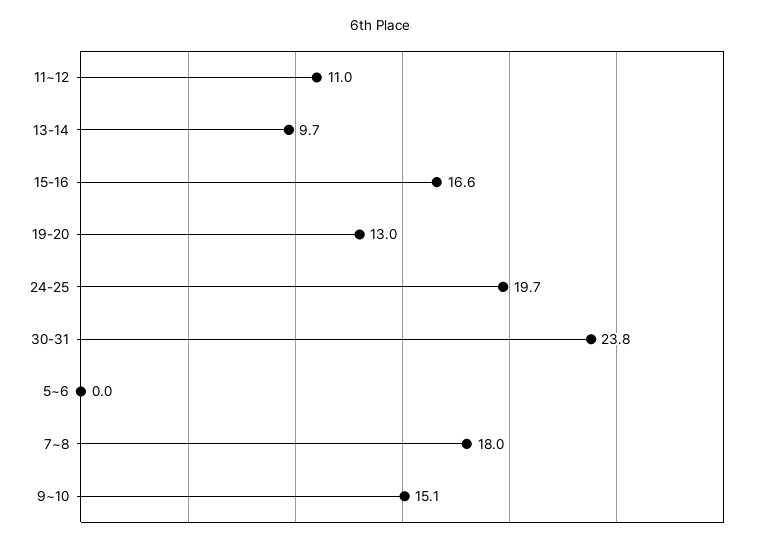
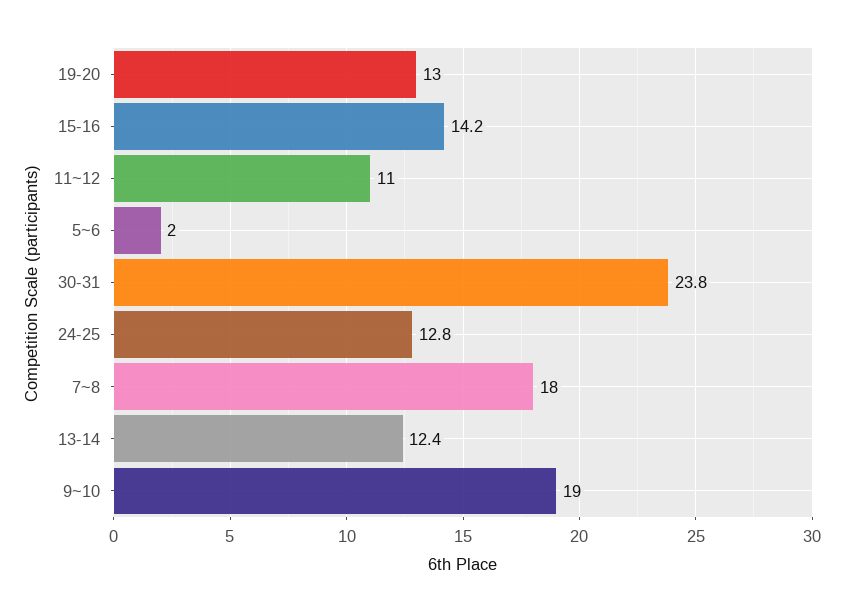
  {
    "11~12": 11,
-   "13-14": 9.7,
+   "13-14": 12.4,
-   "15-16": 16.6,
+   "15-16": 14.2,
    "19-20": 13,
-   "24-25": 19.7,
+   "24-25": 12.8,
    "30-31": 23.8,
-   "5~6": 0,
+   "5~6": 2,
    "7~8": 18,
-   "9~10": 15.1
+   "9~10": 19
  }

